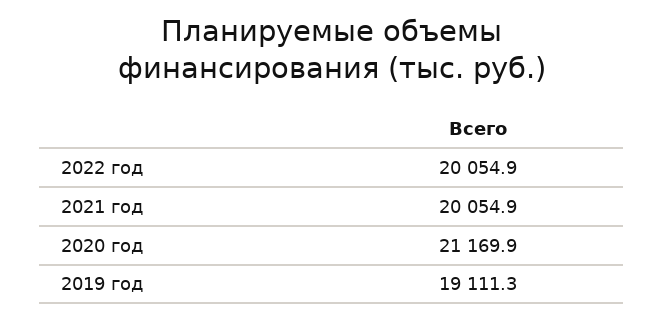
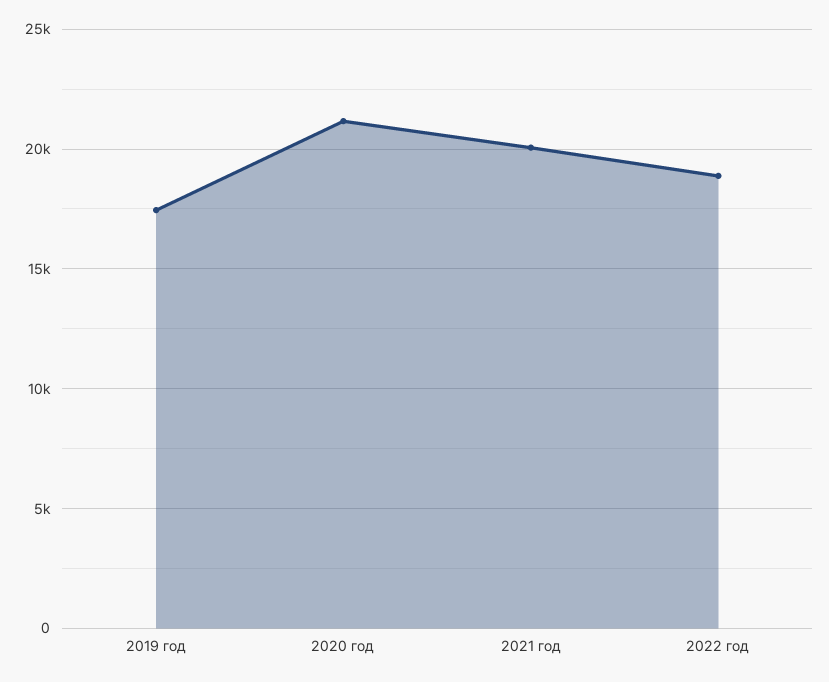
  {
-   "2022 год": 20054.9,
+   "2022 год": 19000,
    "2021 год": 20054.9,
    "2020 год": 21169.9,
-   "2019 год": 19111.3
+   "2019 год": 17500
  }

